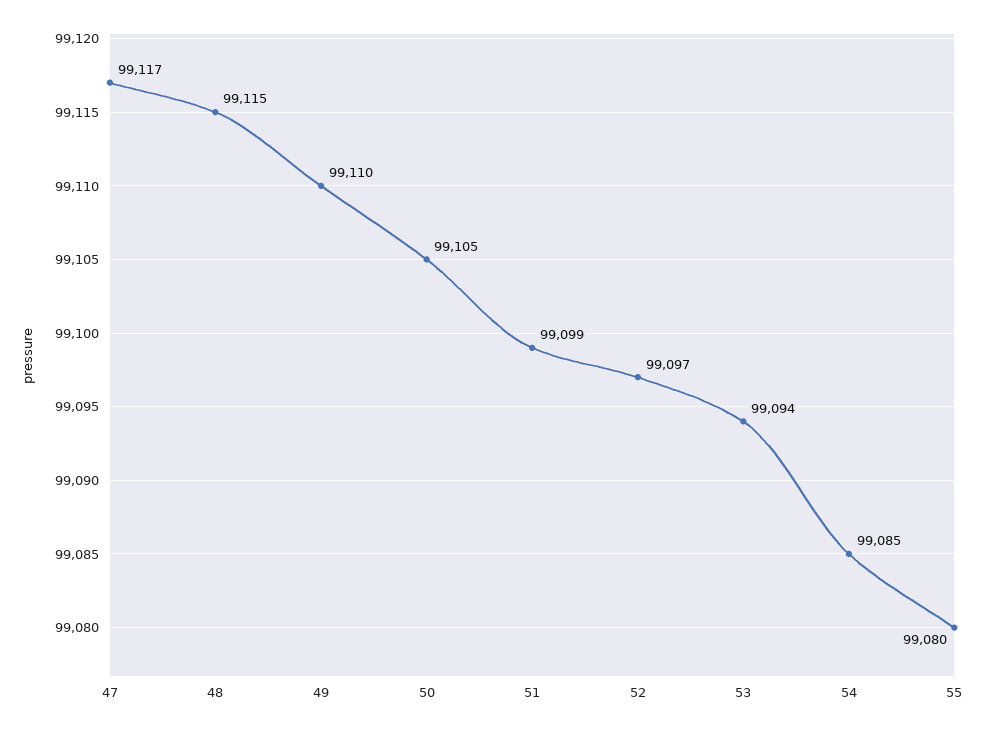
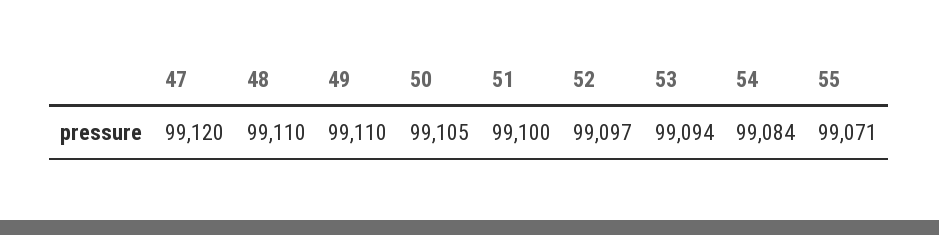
  {
-   "47": 99117,
+   "47": 99120,
-   "48": 99115,
+   "48": 99110,
    "49": 99110,
    "50": 99105,
-   "51": 99099,
+   "51": 99100,
    "52": 99097,
    "53": 99094,
-   "54": 99085,
+   "54": 99084,
-   "55": 99080
+   "55": 99071
  }

